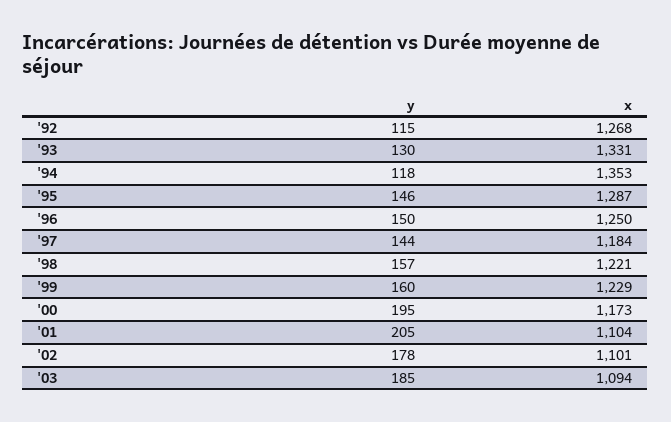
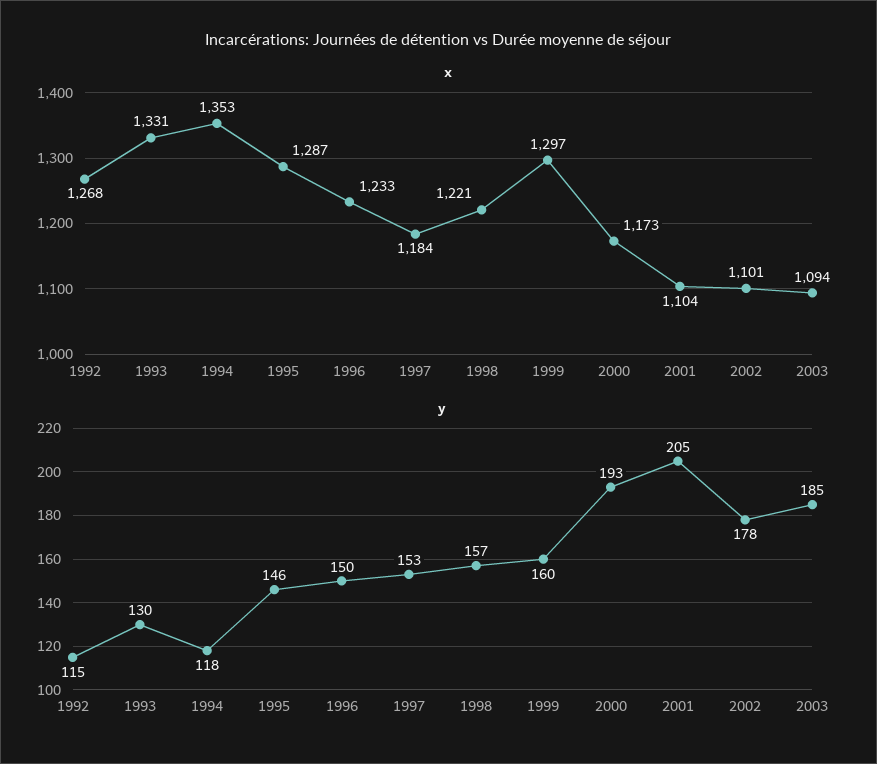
  {
    "y": {
      "'92": 115,
      "'93": 130,
      "'94": 118,
      "'95": 146,
      "'96": 150,
-     "'97": 144,
+     "'97": 153,
      "'98": 157,
      "'99": 160,
-     "'00": 195,
+     "'00": 193,
      "'01": 205,
      "'02": 178,
      "'03": 185
    },
    "x": {
      "'92": 1268,
      "'93": 1331,
      "'94": 1353,
      "'95": 1287,
-     "'96": 1250,
+     "'96": 1233,
      "'97": 1184,
      "'98": 1221,
-     "'99": 1229,
+     "'99": 1297,
      "'00": 1173,
      "'01": 1104,
      "'02": 1101,
      "'03": 1094
    }
  }

